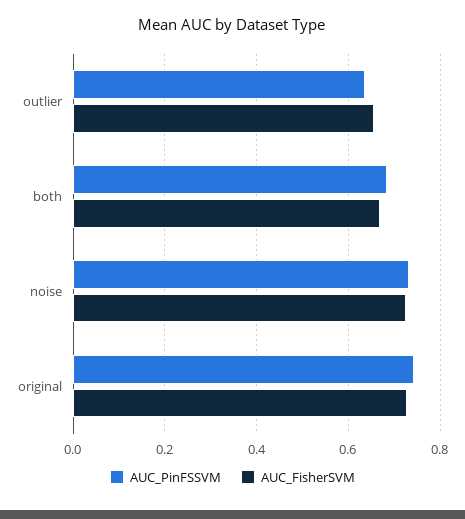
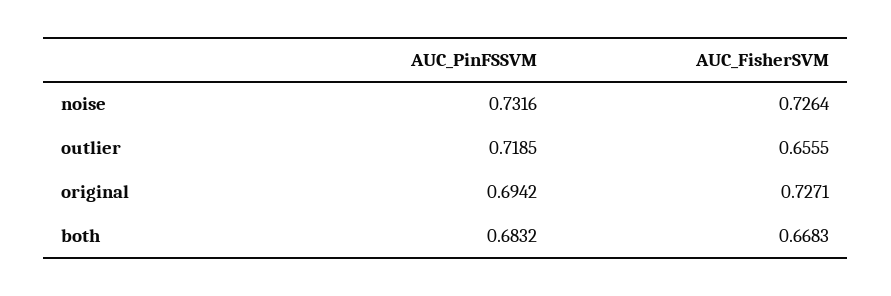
  {
    "AUC_PinFSSVM": {
-     "outlier": 0.64,
+     "outlier": 0.7185,
      "both": 0.6832,
      "noise": 0.7316,
-     "original": 0.74
+     "original": 0.6942
    },
    "AUC_FisherSVM": {
      "outlier": 0.6555,
      "both": 0.6683,
      "noise": 0.7264,
      "original": 0.7271
    }
  }

